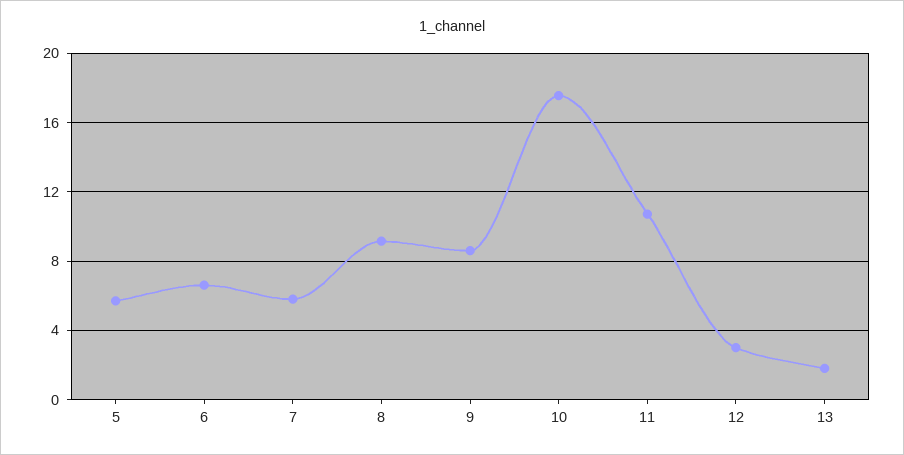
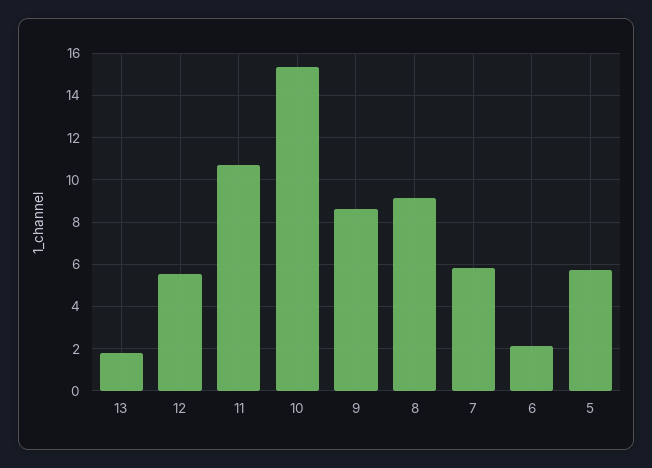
  {
    "5": 5.5,
-   "6": 6.5,
+   "6": 2,
    "7": 6,
    "8": 9,
    "9": 8.5,
-   "10": 17.5,
+   "10": 15.5,
    "11": 10.5,
-   "12": 3,
+   "12": 5.5,
    "13": 2
  }

